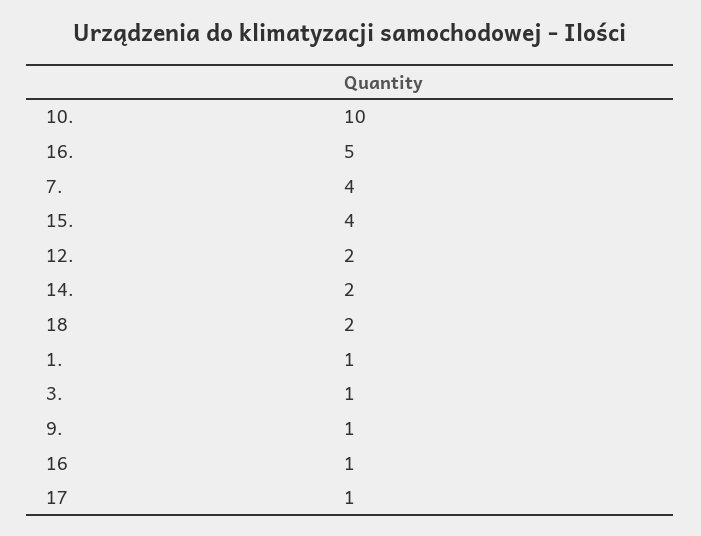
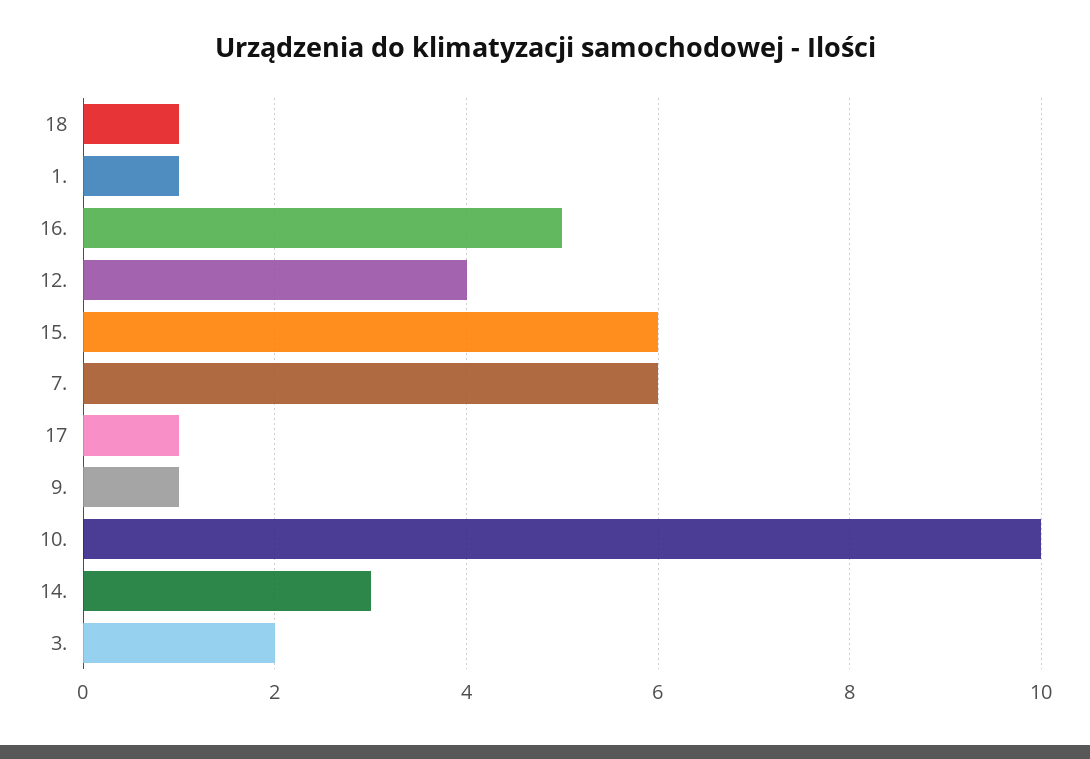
  {
    "10.": 10,
    "16.": 5,
-   "7.": 4,
+   "7.": 6,
-   "15.": 4,
+   "15.": 6,
-   "12.": 2,
+   "12.": 4,
-   "14.": 2,
+   "14.": 3,
-   "18": 2,
+   "18": 1,
    "1.": 1,
-   "3.": 1,
+   "3.": 2,
    "9.": 1,
-   "16": 1,
    "17": 1
  }

